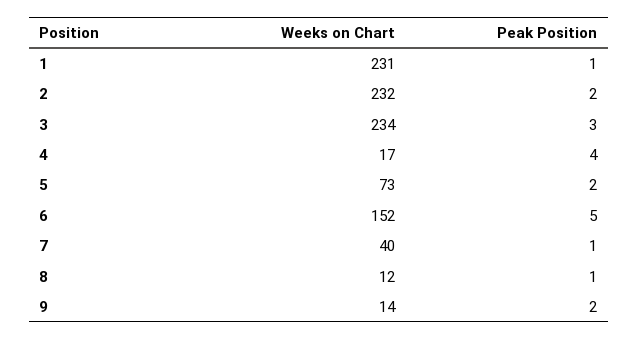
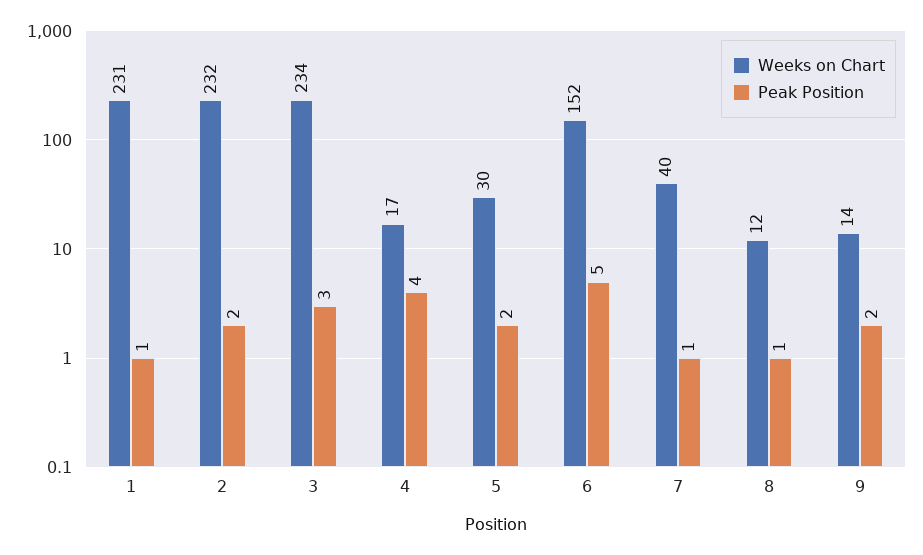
  {
    "Weeks on Chart": {
      "1": 231,
      "2": 232,
      "3": 234,
      "4": 17,
-     "5": 73,
+     "5": 30,
      "6": 152,
      "7": 40,
      "8": 12,
      "9": 14
    },
    "Peak Position": {
      "1": 1,
      "2": 2,
      "3": 3,
      "4": 4,
      "5": 2,
      "6": 5,
      "7": 1,
      "8": 1,
      "9": 2
    }
  }

